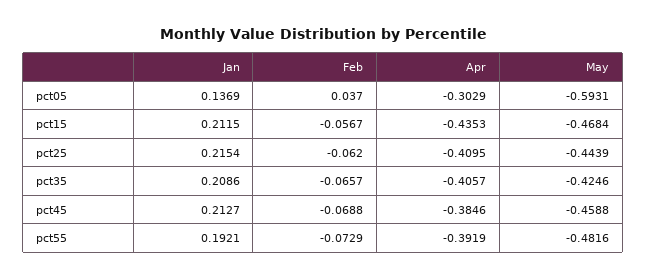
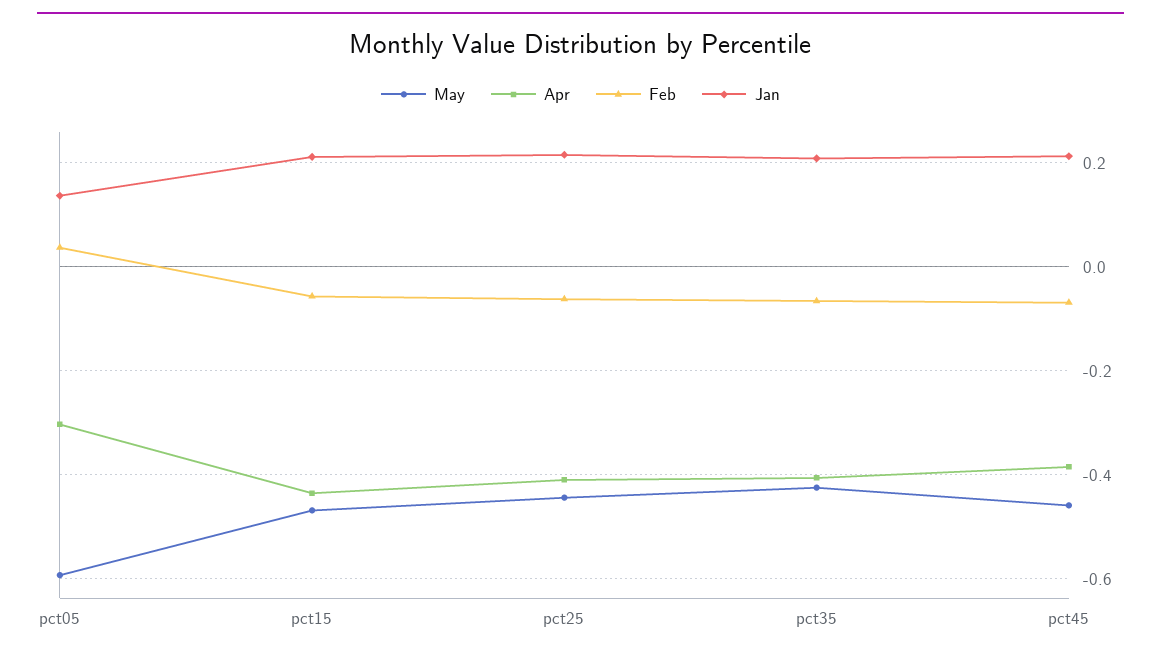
  {
    "Jan": {
      "pct05": 0.1369,
      "pct15": 0.2115,
      "pct25": 0.2154,
      "pct35": 0.2086,
-     "pct45": 0.2127,
+     "pct45": 0.2127
-     "pct55": 0.1921
    },
    "Feb": {
      "pct05": 0.037,
      "pct15": -0.0567,
      "pct25": -0.062,
      "pct35": -0.0657,
-     "pct45": -0.0688,
+     "pct45": -0.0688
-     "pct55": -0.0729
    },
    "Apr": {
      "pct05": -0.3029,
      "pct15": -0.4353,
      "pct25": -0.4095,
      "pct35": -0.4057,
-     "pct45": -0.3846,
+     "pct45": -0.3846
-     "pct55": -0.3919
    },
    "May": {
      "pct05": -0.5931,
      "pct15": -0.4684,
      "pct25": -0.4439,
      "pct35": -0.4246,
-     "pct45": -0.4588,
+     "pct45": -0.4588
-     "pct55": -0.4816
    }
  }

